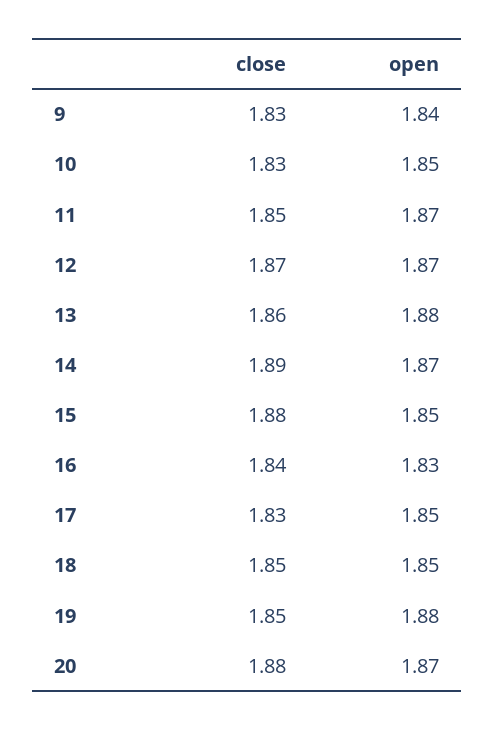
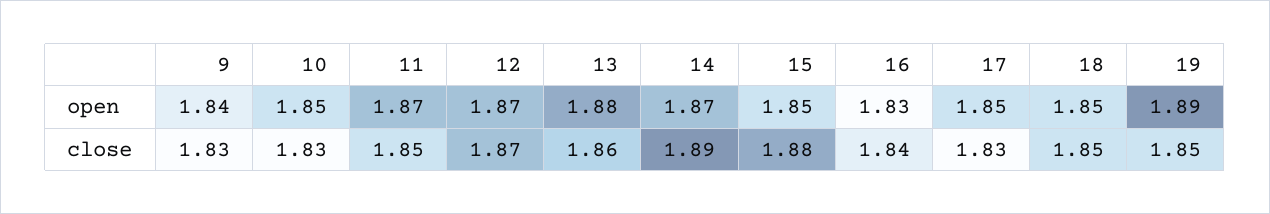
  {
    "close": {
      "9": 1.83,
      "10": 1.83,
      "11": 1.85,
      "12": 1.87,
      "13": 1.86,
      "14": 1.89,
      "15": 1.88,
      "16": 1.84,
      "17": 1.83,
      "18": 1.85,
-     "19": 1.85,
+     "19": 1.85
-     "20": 1.88
    },
    "open": {
      "9": 1.84,
      "10": 1.85,
      "11": 1.87,
      "12": 1.87,
      "13": 1.88,
      "14": 1.87,
      "15": 1.85,
      "16": 1.83,
      "17": 1.85,
      "18": 1.85,
-     "19": 1.88,
+     "19": 1.89
-     "20": 1.87
    }
  }

